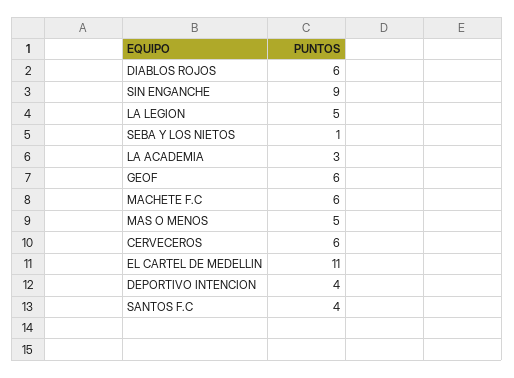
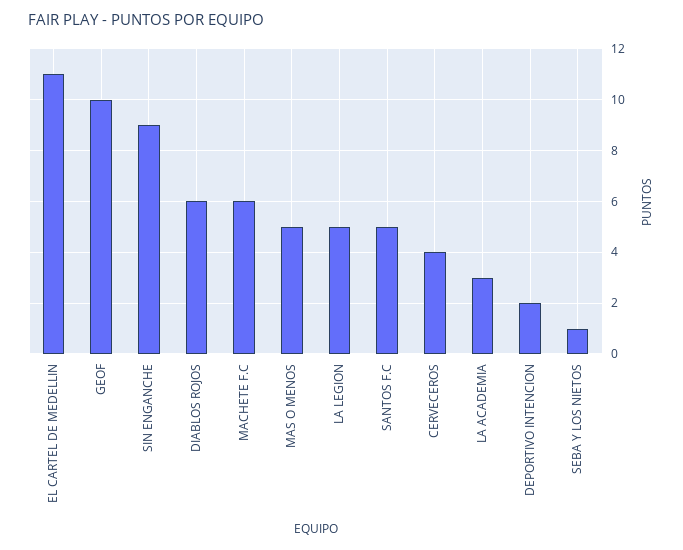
  {
    "DIABLOS ROJOS": 6,
    "SIN ENGANCHE": 9,
    "LA LEGION": 5,
    "SEBA Y LOS NIETOS": 1,
    "LA ACADEMIA": 3,
-   "GEOF": 6,
+   "GEOF": 10,
    "MACHETE F.C": 6,
    "MAS O MENOS": 5,
-   "CERVECEROS": 6,
+   "CERVECEROS": 4,
    "EL CARTEL DE MEDELLIN": 11,
-   "DEPORTIVO INTENCION": 4,
+   "DEPORTIVO INTENCION": 2,
-   "SANTOS F.C": 4
+   "SANTOS F.C": 5
  }

